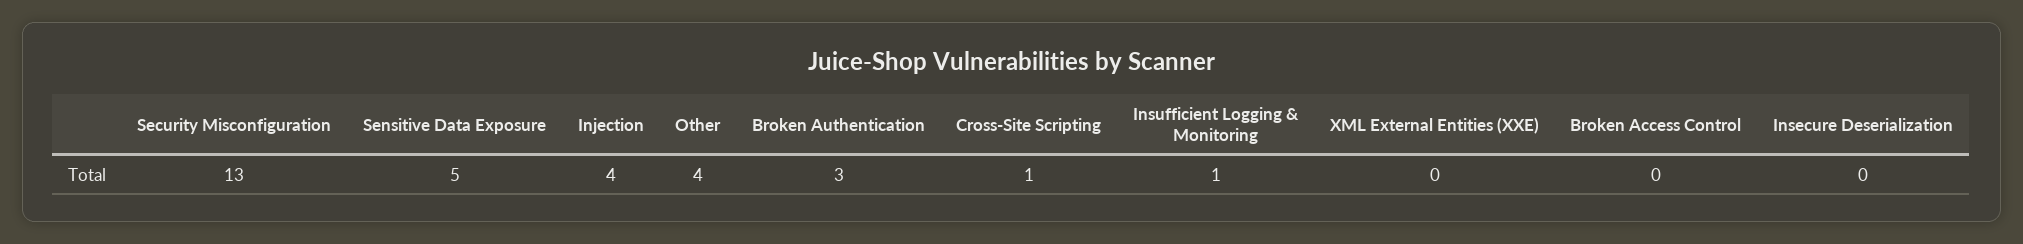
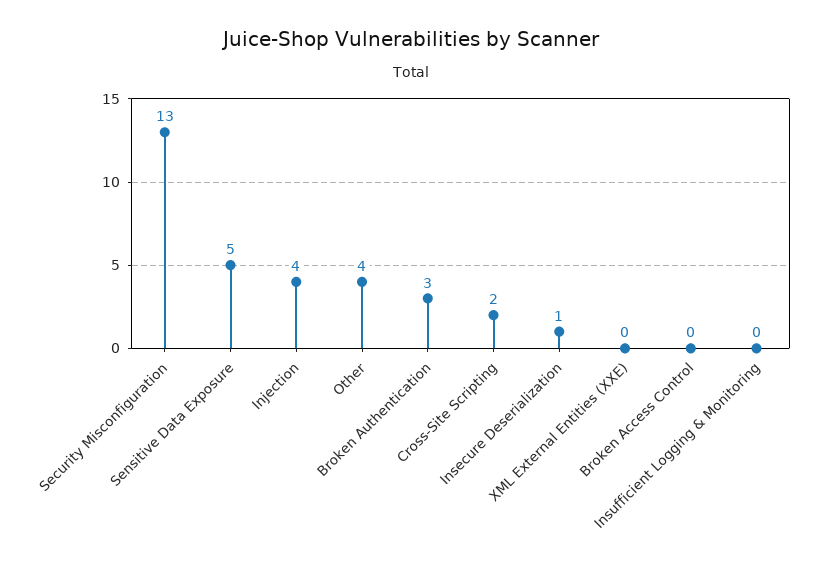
  {
    "Security Misconfiguration": 13,
    "Sensitive Data Exposure": 5,
    "Injection": 4,
    "Other": 4,
    "Broken Authentication": 3,
-   "Cross-Site Scripting": 1,
+   "Cross-Site Scripting": 2,
-   "Insufficient Logging & Monitoring": 1,
+   "Insufficient Logging & Monitoring": 0,
    "XML External Entities (XXE)": 0,
    "Broken Access Control": 0,
-   "Insecure Deserialization": 0
+   "Insecure Deserialization": 1
  }

